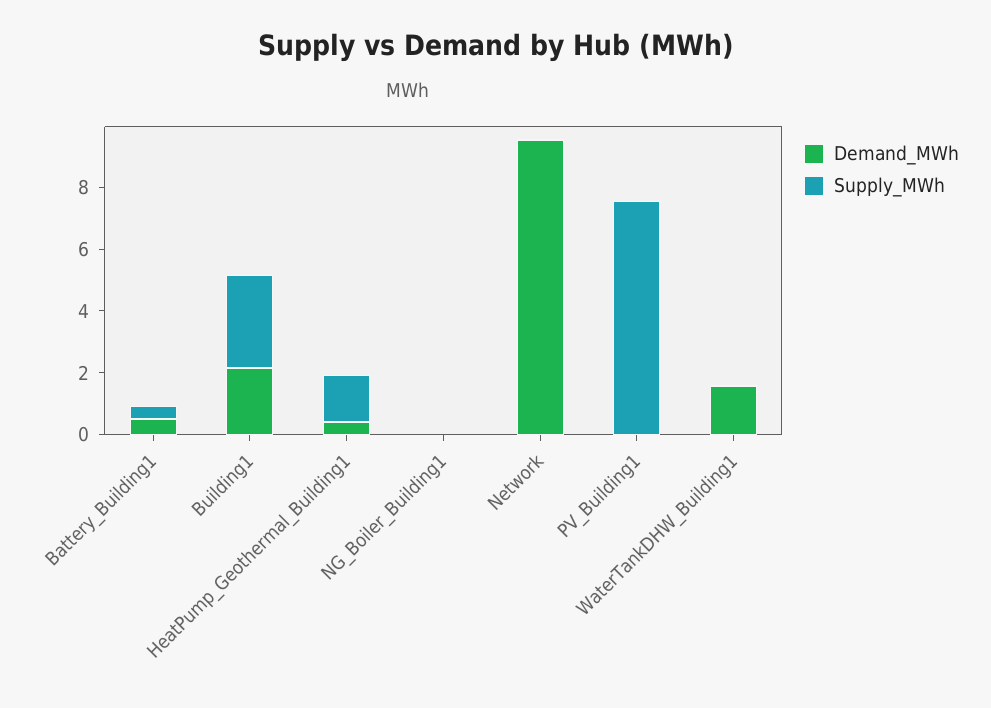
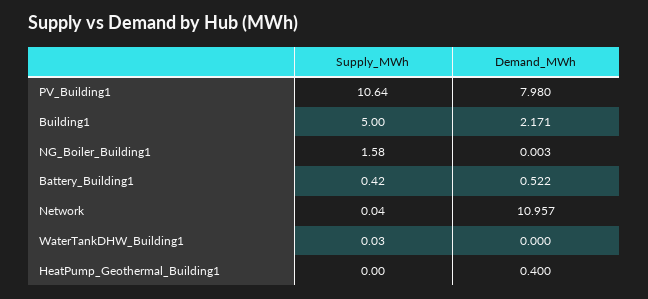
  {
    "Demand_MWh": {
      "Battery_Building1": 0.522,
      "Building1": 2.171,
      "HeatPump_Geothermal_Building1": 0.4,
      "NG_Boiler_Building1": 0.003,
-     "Network": 9.5,
+     "Network": 10.957,
-     "PV_Building1": 0,
+     "PV_Building1": 7.98,
-     "WaterTankDHW_Building1": 1.5
+     "WaterTankDHW_Building1": 0
    },
    "Supply_MWh": {
      "Battery_Building1": 0.42,
-     "Building1": 3,
+     "Building1": 5,
-     "HeatPump_Geothermal_Building1": 1.5,
+     "HeatPump_Geothermal_Building1": 0,
-     "NG_Boiler_Building1": 0,
+     "NG_Boiler_Building1": 1.58,
      "Network": 0.04,
-     "PV_Building1": 7.5,
+     "PV_Building1": 10.64,
      "WaterTankDHW_Building1": 0.03
    }
  }

